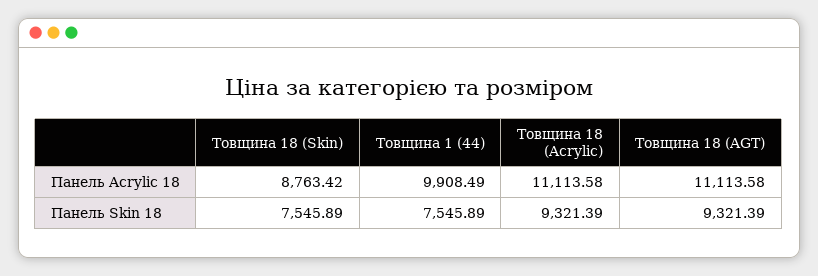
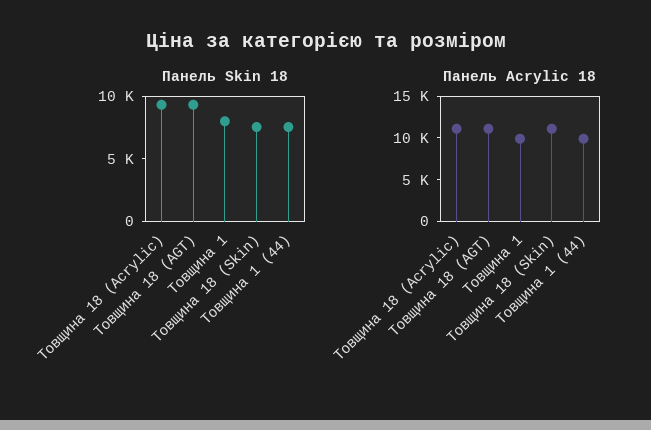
  {
    "Панель Acrylic 18": {
-     "Товщина 18 (Skin)": 8763.42,
+     "Товщина 18 (Skin)": 11000,
      "Товщина 1 (44)": 9908.49,
      "Товщина 18 (Acrylic)": 11113.58,
-     "Товщина 18 (AGT)": 11113.58
+     "Товщина 18 (AGT)": 11113.58,
+     "Товщина 1": 10000
    },
    "Панель Skin 18": {
      "Товщина 18 (Skin)": 7545.89,
      "Товщина 1 (44)": 7545.89,
      "Товщина 18 (Acrylic)": 9321.39,
-     "Товщина 18 (AGT)": 9321.39
+     "Товщина 18 (AGT)": 9321.39,
+     "Товщина 1": 8000
    }
  }

